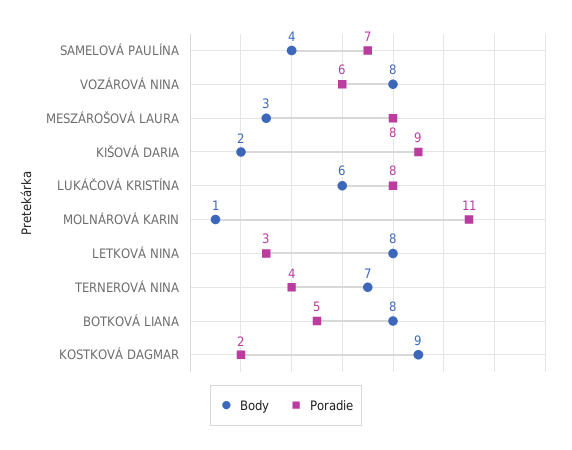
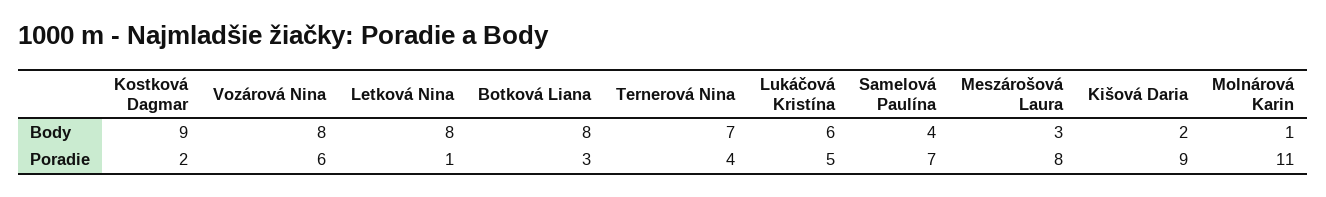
  {
    "Body": {
      "SAMELOVÁ PAULÍNA": 4,
      "VOZÁROVÁ NINA": 8,
      "MESZÁROŠOVÁ LAURA": 3,
      "KIŠOVÁ DARIA": 2,
      "LUKÁČOVÁ KRISTÍNA": 6,
      "MOLNÁROVÁ KARIN": 1,
      "LETKOVÁ NINA": 8,
      "TERNEROVÁ NINA": 7,
      "BOTKOVÁ LIANA": 8,
      "KOSTKOVÁ DAGMAR": 9
    },
    "Poradie": {
      "SAMELOVÁ PAULÍNA": 7,
      "VOZÁROVÁ NINA": 6,
      "MESZÁROŠOVÁ LAURA": 8,
      "KIŠOVÁ DARIA": 9,
-     "LUKÁČOVÁ KRISTÍNA": 8,
+     "LUKÁČOVÁ KRISTÍNA": 5,
      "MOLNÁROVÁ KARIN": 11,
-     "LETKOVÁ NINA": 3,
+     "LETKOVÁ NINA": 1,
      "TERNEROVÁ NINA": 4,
-     "BOTKOVÁ LIANA": 5,
+     "BOTKOVÁ LIANA": 3,
      "KOSTKOVÁ DAGMAR": 2
    }
  }

